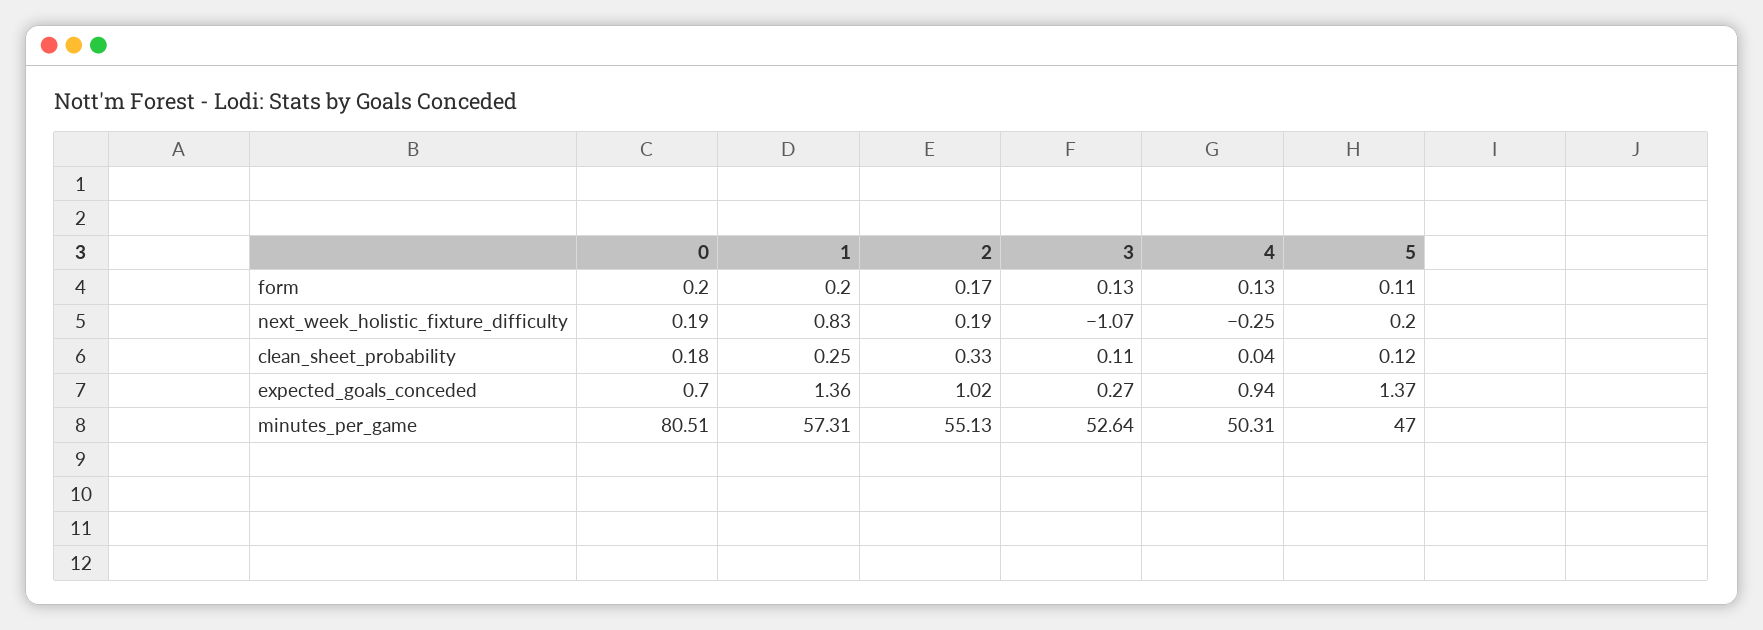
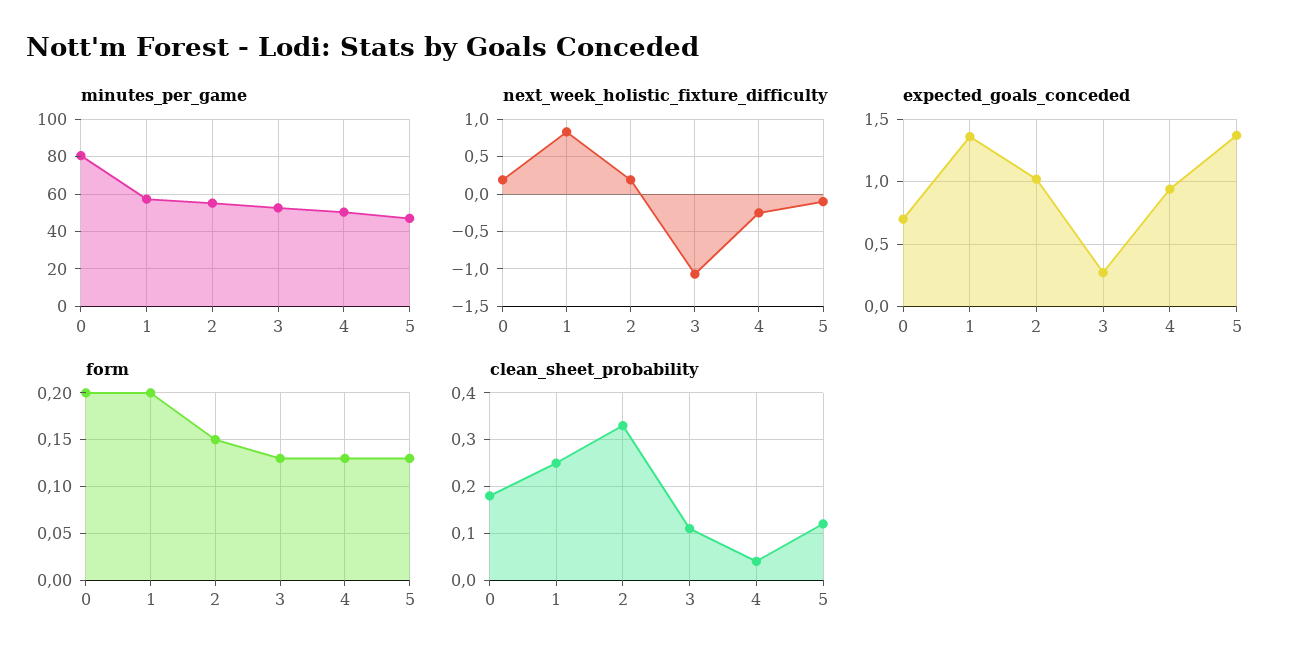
  {
    "form": {
      "0": 0.2,
      "1": 0.2,
-     "2": 0.17,
+     "2": 0.15,
      "3": 0.13,
      "4": 0.13,
-     "5": 0.11
+     "5": 0.13
    },
    "next_week_holistic_fixture_difficulty": {
      "0": 0.19,
      "1": 0.83,
      "2": 0.19,
      "3": -1.07,
      "4": -0.25,
-     "5": 0.2
+     "5": -0.1
    },
    "clean_sheet_probability": {
      "0": 0.18,
      "1": 0.25,
      "2": 0.33,
      "3": 0.11,
      "4": 0.04,
      "5": 0.12
    },
    "expected_goals_conceded": {
      "0": 0.7,
      "1": 1.36,
      "2": 1.02,
      "3": 0.27,
      "4": 0.94,
      "5": 1.37
    },
    "minutes_per_game": {
      "0": 80.51,
      "1": 57.31,
      "2": 55.13,
      "3": 52.64,
      "4": 50.31,
      "5": 47
    }
  }

